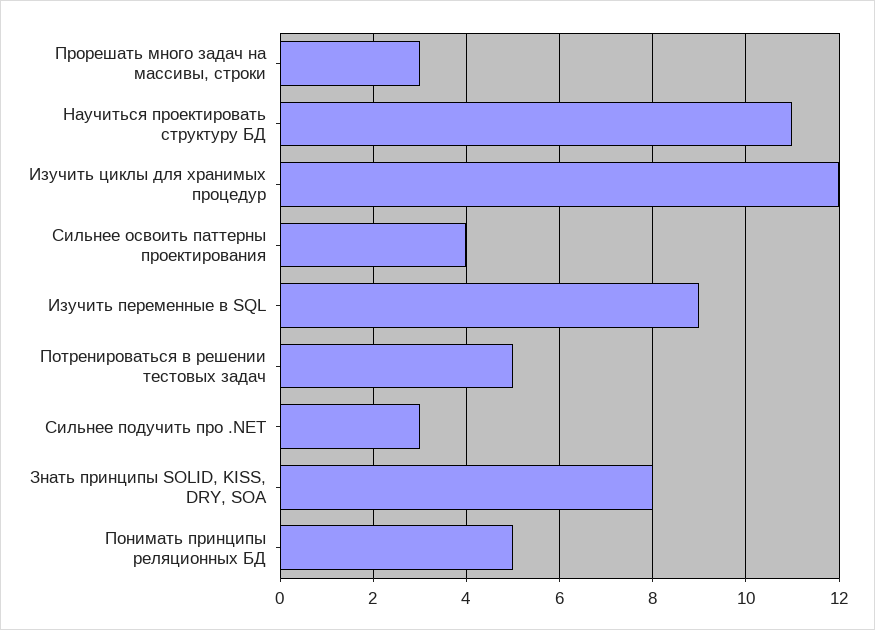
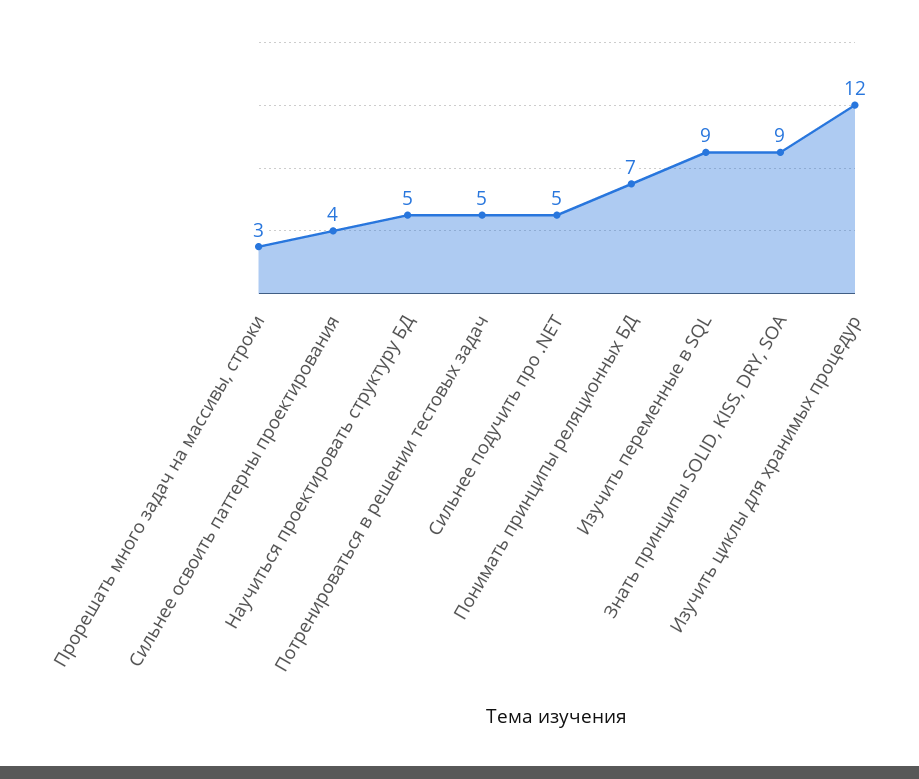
  {
    "Прорешать много задач на массивы, строки": 3,
-   "Научиться проектировать структуру БД": 11,
+   "Научиться проектировать структуру БД": 5,
    "Изучить циклы для хранимых процедур": 12,
    "Сильнее освоить паттерны проектирования": 4,
    "Изучить переменные в SQL": 9,
    "Потренироваться в решении тестовых задач": 5,
-   "Сильнее подучить про .NET": 3,
+   "Сильнее подучить про .NET": 5,
-   "Знать принципы SOLID, KISS, DRY, SOA": 8,
+   "Знать принципы SOLID, KISS, DRY, SOA": 9,
-   "Понимать принципы реляционных БД": 5
+   "Понимать принципы реляционных БД": 7
  }

